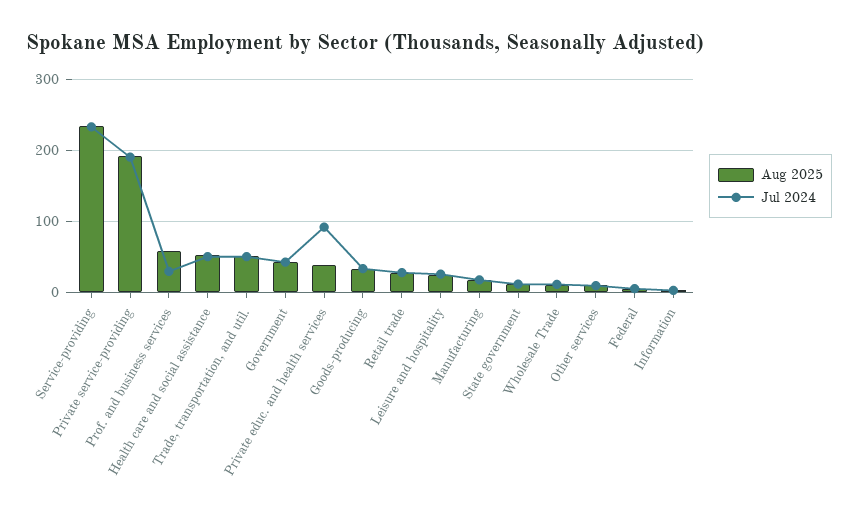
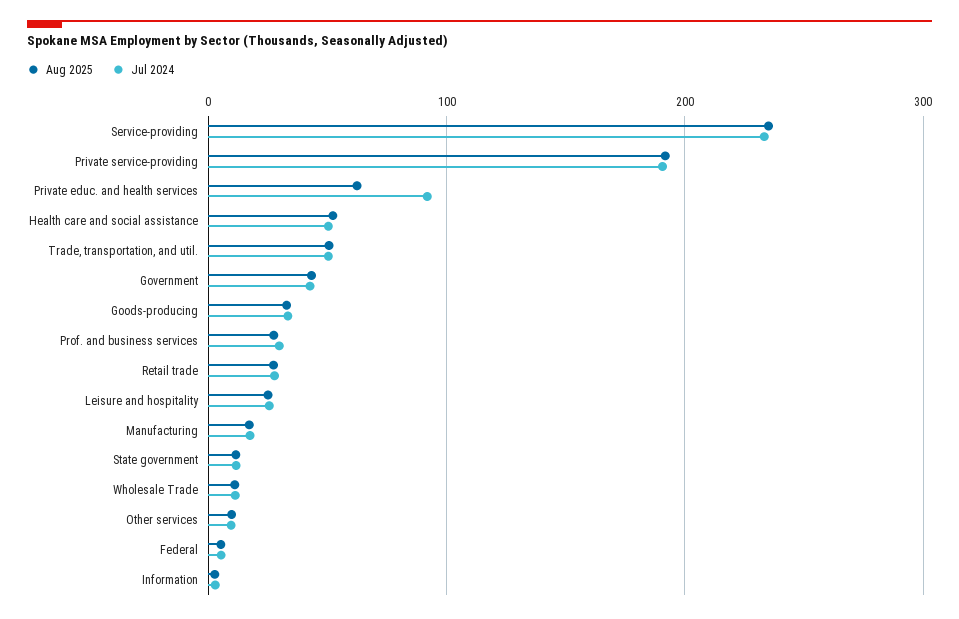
  {
    "Aug 2025": {
      "Service-providing": 240,
      "Private service-providing": 190,
-     "Prof. and business services": 60,
+     "Prof. and business services": 30,
      "Health care and social assistance": 50,
      "Trade, transportation, and util.": 50,
      "Government": 40,
-     "Private educ. and health services": 40,
+     "Private educ. and health services": 60,
      "Goods-producing": 30,
      "Retail trade": 30,
      "Leisure and hospitality": 30,
      "Manufacturing": 20,
      "State government": 10,
      "Wholesale Trade": 10,
      "Other services": 10,
      "Federal": 10,
      "Information": 0
    },
    "Jul 2024": {
      "Service-providing": 230,
      "Private service-providing": 190,
      "Prof. and business services": 30,
      "Health care and social assistance": 50,
      "Trade, transportation, and util.": 50,
      "Government": 40,
      "Private educ. and health services": 90,
      "Goods-producing": 30,
      "Retail trade": 30,
      "Leisure and hospitality": 30,
      "Manufacturing": 20,
      "State government": 10,
      "Wholesale Trade": 10,
      "Other services": 10,
      "Federal": 10,
      "Information": 0
    }
  }

